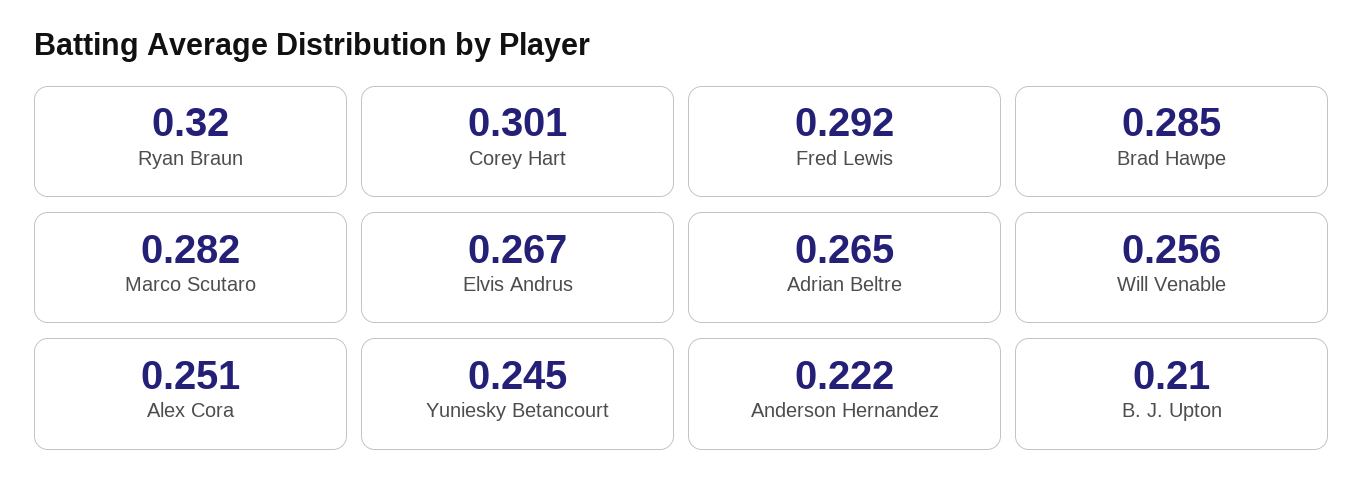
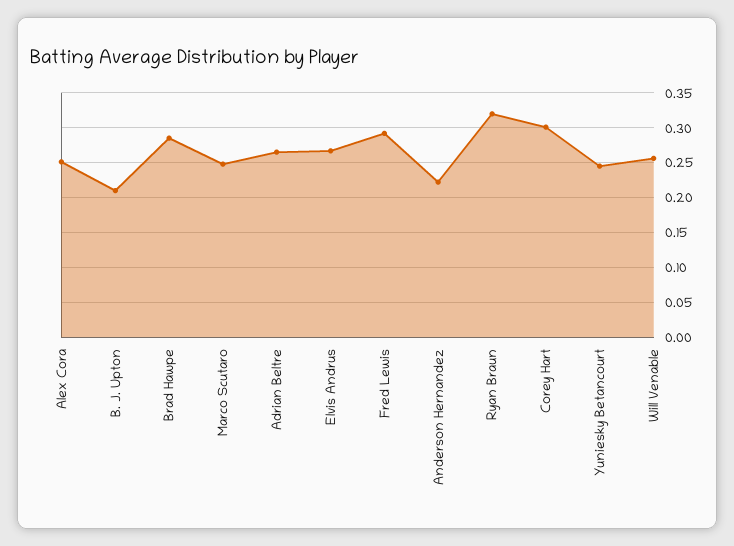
  {
    "Ryan Braun": 0.32,
    "Corey Hart": 0.301,
    "Fred Lewis": 0.292,
    "Brad Hawpe": 0.285,
-   "Marco Scutaro": 0.282,
+   "Marco Scutaro": 0.25,
    "Elvis Andrus": 0.267,
    "Adrian Beltre": 0.265,
    "Will Venable": 0.256,
    "Alex Cora": 0.251,
    "Yuniesky Betancourt": 0.245,
    "Anderson Hernandez": 0.222,
    "B. J. Upton": 0.21
  }

